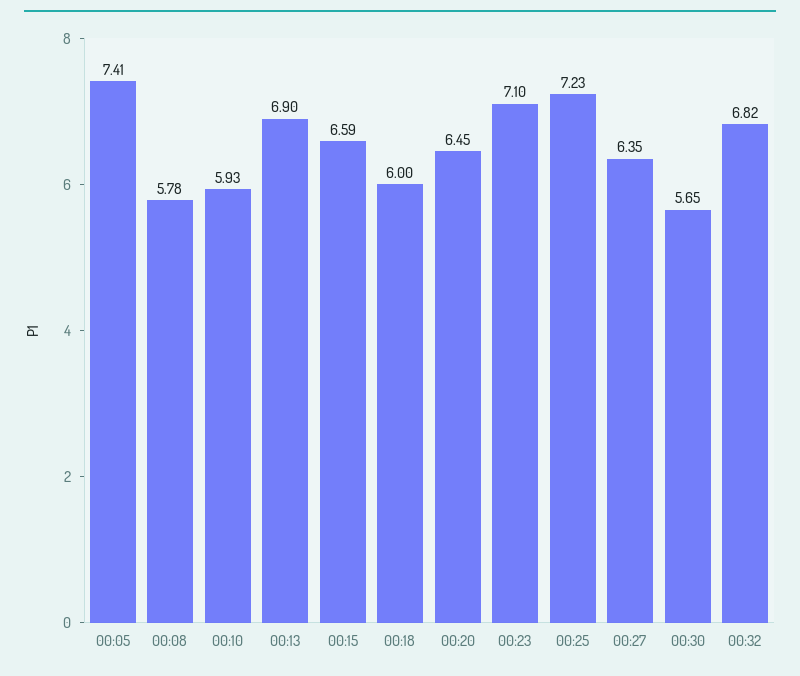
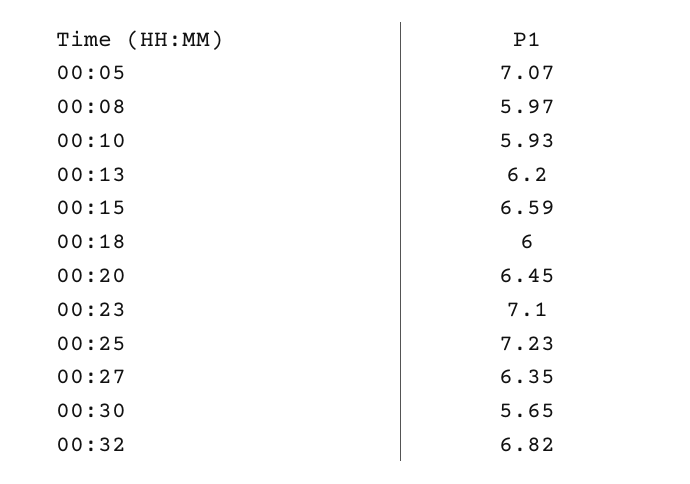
  {
-   "00:05": 7.41,
+   "00:05": 7.07,
-   "00:08": 5.78,
+   "00:08": 5.97,
    "00:10": 5.93,
-   "00:13": 6.9,
+   "00:13": 6.2,
    "00:15": 6.59,
    "00:18": 6,
    "00:20": 6.45,
    "00:23": 7.1,
    "00:25": 7.23,
    "00:27": 6.35,
    "00:30": 5.65,
    "00:32": 6.82
  }

